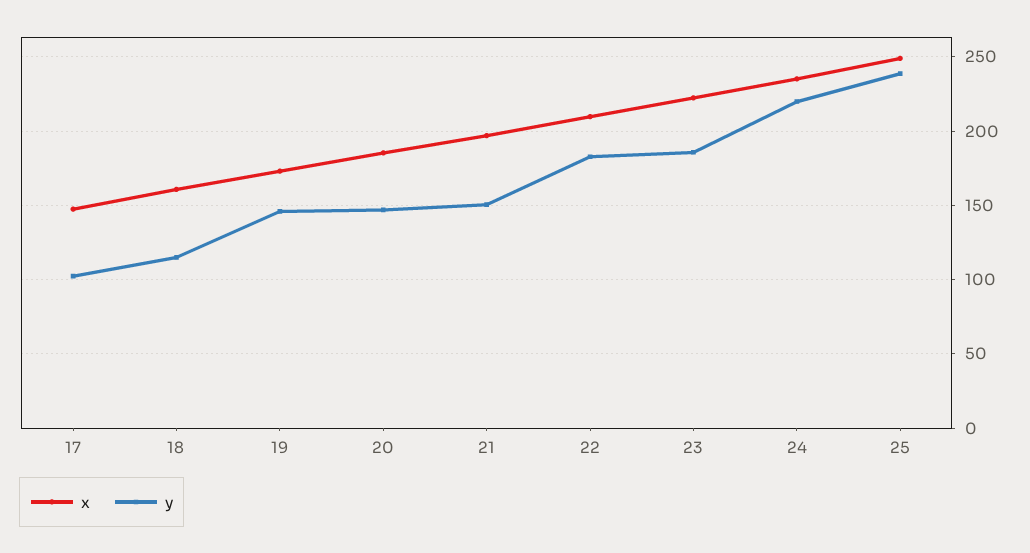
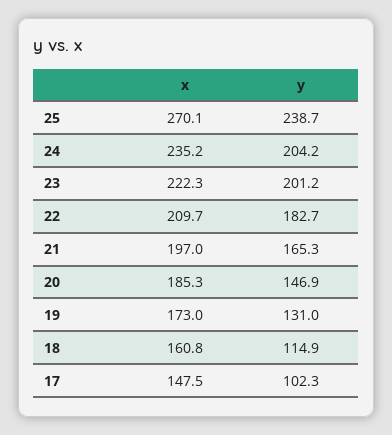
  {
    "x": {
      "17": 147.5,
      "18": 160.8,
      "19": 173,
      "20": 185.3,
      "21": 197,
      "22": 209.7,
      "23": 222.3,
      "24": 235.2,
-     "25": 250
+     "25": 270.1
    },
    "y": {
      "17": 102.3,
      "18": 114.9,
-     "19": 145,
+     "19": 131,
      "20": 146.9,
-     "21": 150,
+     "21": 165.3,
      "22": 182.7,
-     "23": 185,
+     "23": 201.2,
-     "24": 220,
+     "24": 204.2,
      "25": 238.7
    }
  }

